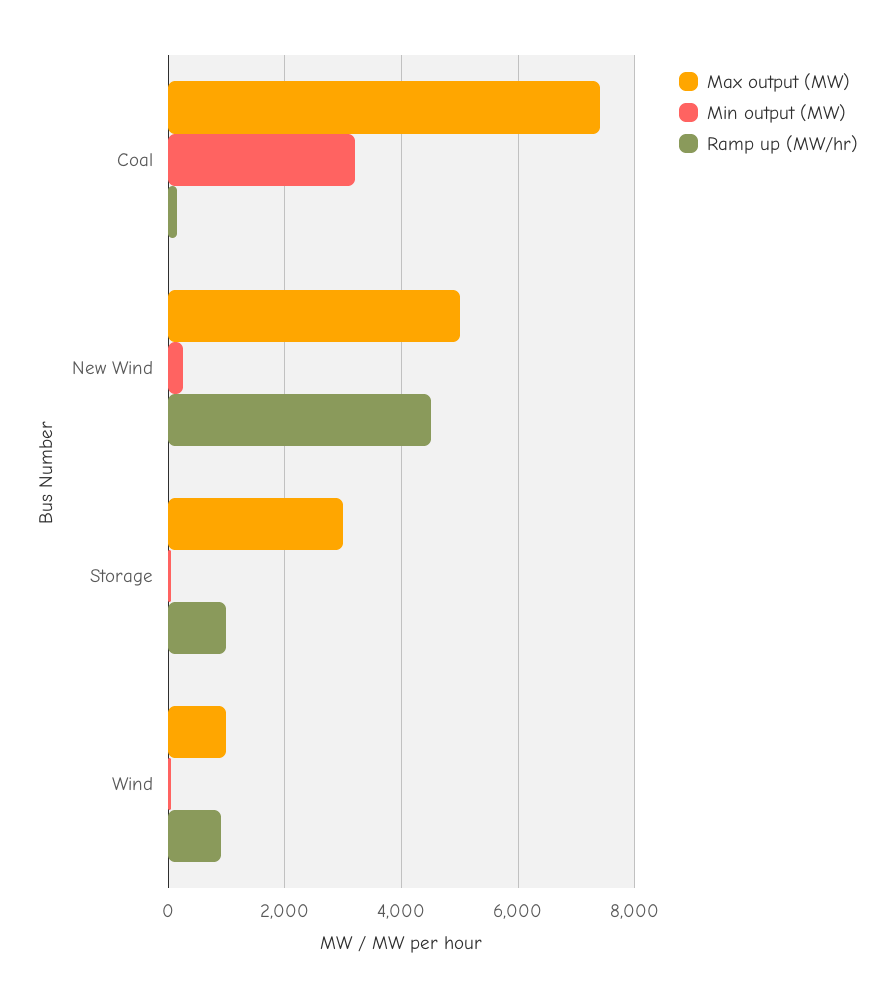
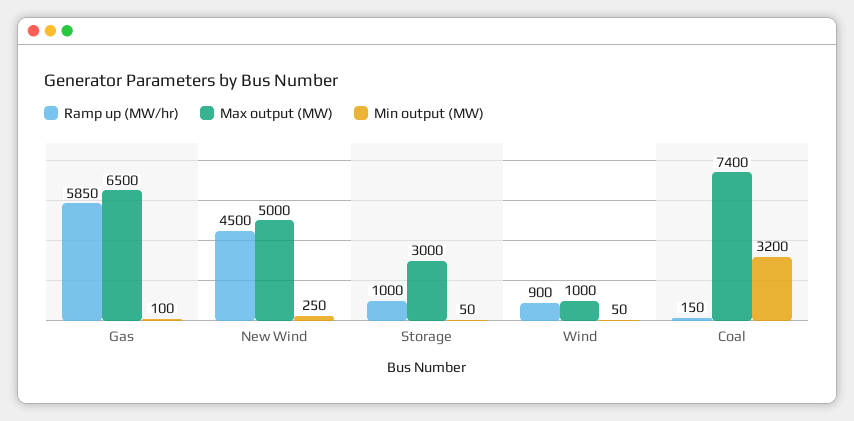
  {
    "Max output (MW)": {
      "Coal": 7400,
      "New Wind": 5000,
      "Storage": 3000,
-     "Wind": 1000
+     "Wind": 1000,
+     "Gas": 6500
    },
    "Min output (MW)": {
      "Coal": 3200,
      "New Wind": 250,
      "Storage": 50,
-     "Wind": 50
+     "Wind": 50,
+     "Gas": 100
    },
    "Ramp up (MW/hr)": {
      "Coal": 150,
      "New Wind": 4500,
      "Storage": 1000,
-     "Wind": 900
+     "Wind": 900,
+     "Gas": 5850
    }
  }

